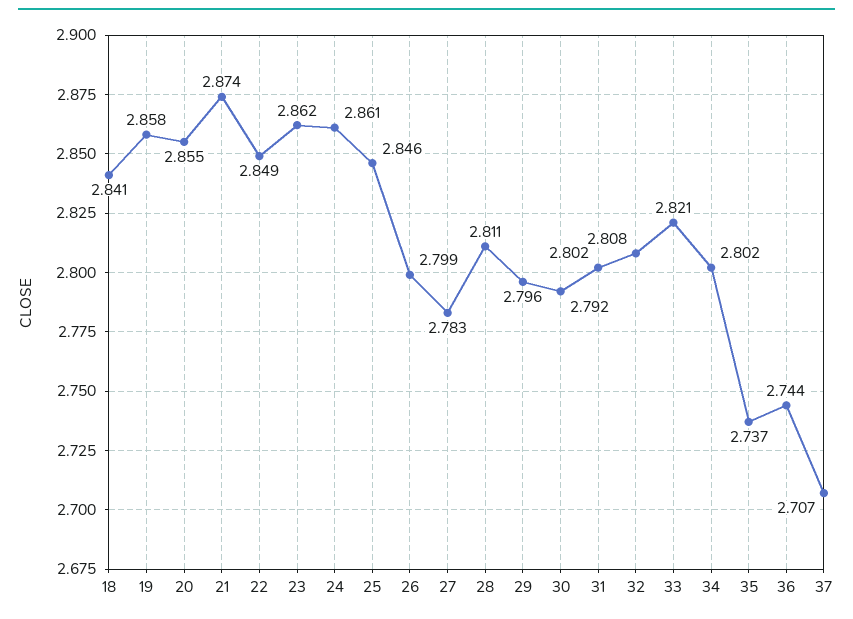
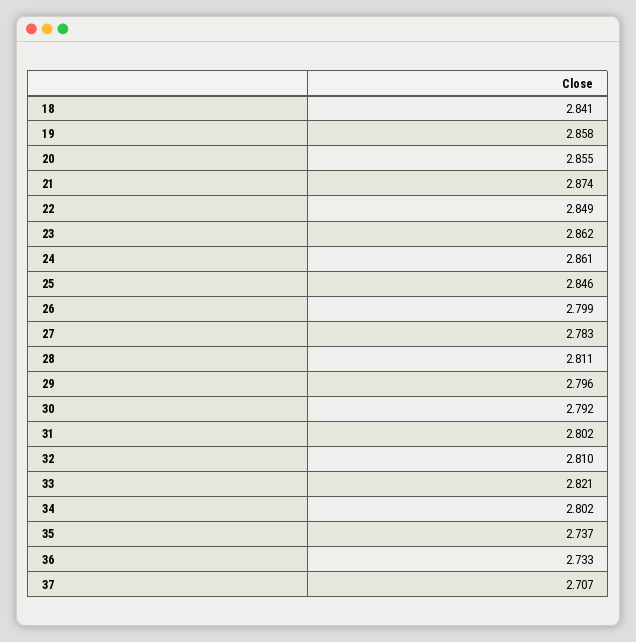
  {
    "18": 2.841,
    "19": 2.858,
    "20": 2.855,
    "21": 2.874,
    "22": 2.849,
    "23": 2.862,
    "24": 2.861,
    "25": 2.846,
    "26": 2.799,
    "27": 2.783,
    "28": 2.811,
    "29": 2.796,
    "30": 2.792,
    "31": 2.802,
-   "32": 2.808,
+   "32": 2.81,
    "33": 2.821,
    "34": 2.802,
    "35": 2.737,
-   "36": 2.744,
+   "36": 2.733,
    "37": 2.707
  }

